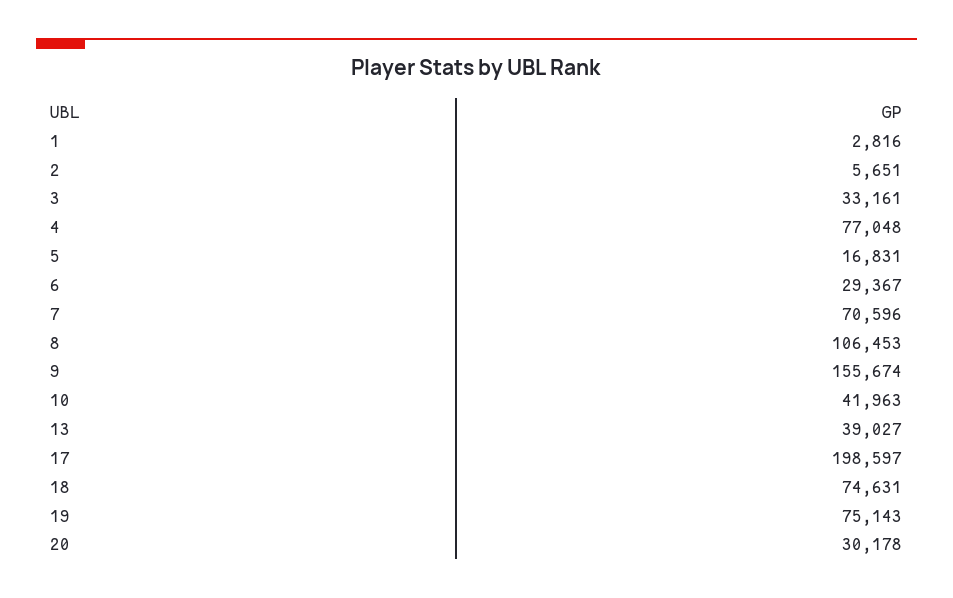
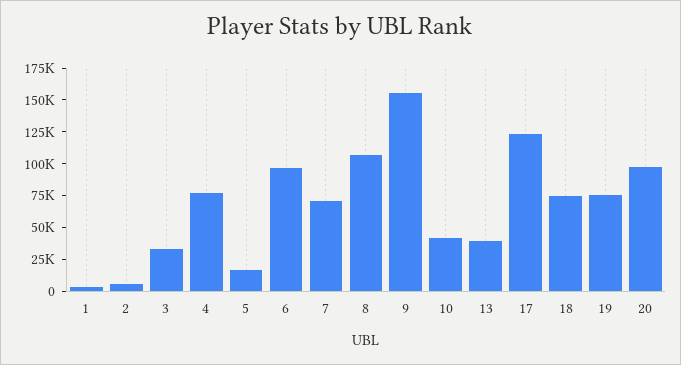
  {
    "1": 2816,
    "2": 5651,
    "3": 33161,
    "4": 77048,
    "5": 16831,
-   "6": 29367,
+   "6": 100000,
    "7": 70596,
    "8": 106453,
    "9": 155674,
    "10": 41963,
    "13": 39027,
-   "17": 198597,
+   "17": 125000,
    "18": 74631,
    "19": 75143,
-   "20": 30178
+   "20": 100000
  }

